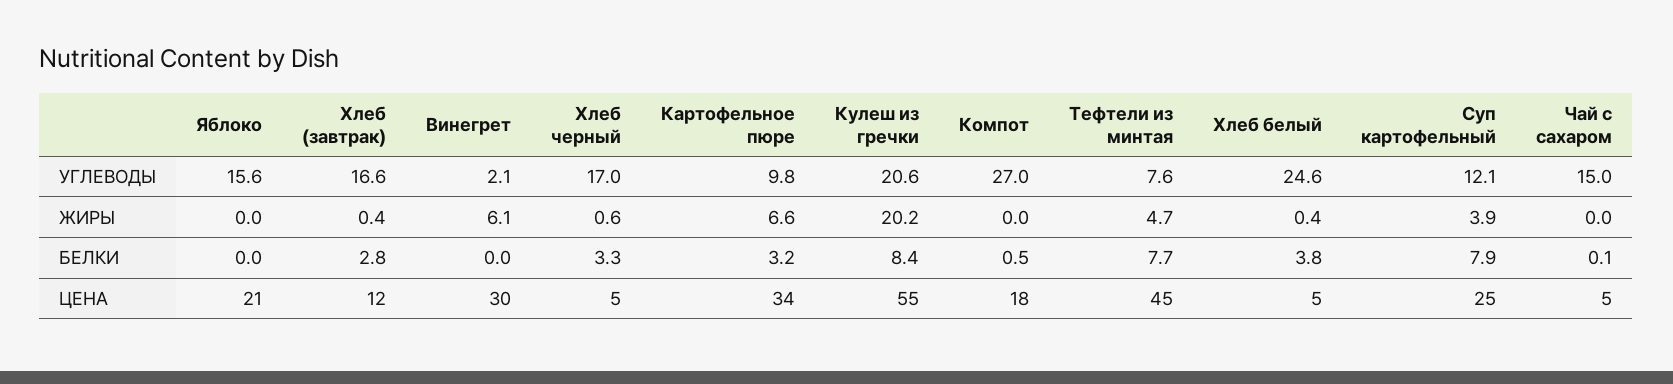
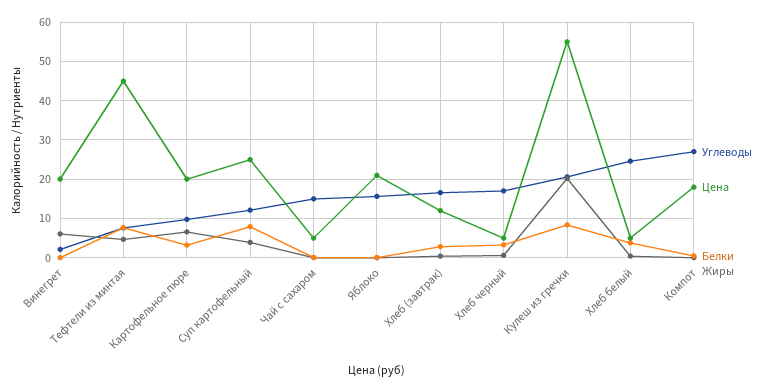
  {
    "УГЛЕВОДЫ": {
      "Яблоко": 15.6,
      "Хлеб (завтрак)": 16.6,
      "Винегрет": 2.1,
      "Хлеб черный": 17,
      "Картофельное пюре": 9.8,
      "Кулеш из гречки": 20.6,
      "Компот": 27,
      "Тефтели из минтая": 7.6,
      "Хлеб белый": 24.6,
      "Суп картофельный": 12.1,
      "Чай с сахаром": 15
    },
    "ЖИРЫ": {
      "Яблоко": 0,
      "Хлеб (завтрак)": 0.4,
      "Винегрет": 6.1,
      "Хлеб черный": 0.6,
      "Картофельное пюре": 6.6,
      "Кулеш из гречки": 20.2,
      "Компот": 0,
      "Тефтели из минтая": 4.7,
      "Хлеб белый": 0.4,
      "Суп картофельный": 3.9,
      "Чай с сахаром": 0
    },
    "БЕЛКИ": {
      "Яблоко": 0,
      "Хлеб (завтрак)": 2.8,
      "Винегрет": 0,
      "Хлеб черный": 3.3,
      "Картофельное пюре": 3.2,
      "Кулеш из гречки": 8.4,
      "Компот": 0.5,
      "Тефтели из минтая": 7.7,
      "Хлеб белый": 3.8,
      "Суп картофельный": 7.9,
      "Чай с сахаром": 0.1
    },
    "ЦЕНА": {
      "Яблоко": 21,
      "Хлеб (завтрак)": 12,
-     "Винегрет": 30,
+     "Винегрет": 20,
      "Хлеб черный": 5,
-     "Картофельное пюре": 34,
+     "Картофельное пюре": 20,
      "Кулеш из гречки": 55,
      "Компот": 18,
      "Тефтели из минтая": 45,
      "Хлеб белый": 5,
      "Суп картофельный": 25,
      "Чай с сахаром": 5
    }
  }

